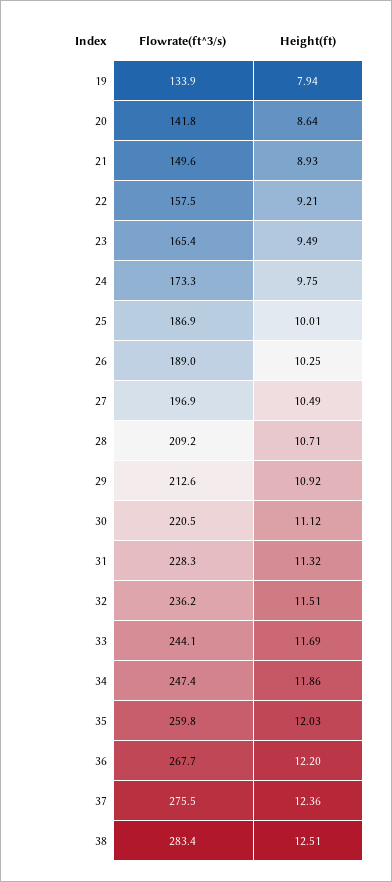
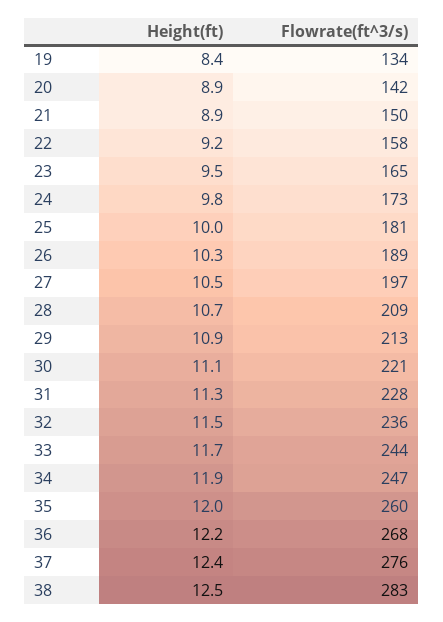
  {
    "Flowrate(ft^3/s)": {
      "19": 133.9,
      "20": 141.8,
      "21": 149.6,
      "22": 157.5,
      "23": 165.4,
      "24": 173.3,
-     "25": 186.9,
+     "25": 181,
      "26": 189,
      "27": 196.9,
      "28": 209.2,
      "29": 212.6,
      "30": 220.5,
      "31": 228.3,
      "32": 236.2,
      "33": 244.1,
      "34": 247.4,
      "35": 259.8,
      "36": 267.7,
      "37": 275.5,
      "38": 283.4
    },
    "Height(ft)": {
-     "19": 7.94,
+     "19": 8.4,
-     "20": 8.64,
+     "20": 8.9,
      "21": 8.93,
      "22": 9.21,
      "23": 9.49,
      "24": 9.75,
      "25": 10.01,
      "26": 10.25,
      "27": 10.49,
      "28": 10.71,
      "29": 10.92,
      "30": 11.12,
      "31": 11.32,
      "32": 11.51,
      "33": 11.69,
      "34": 11.86,
      "35": 12.03,
      "36": 12.2,
      "37": 12.36,
      "38": 12.51
    }
  }

